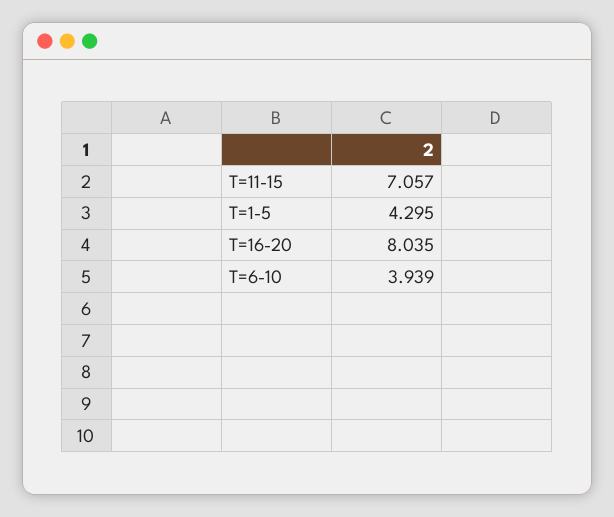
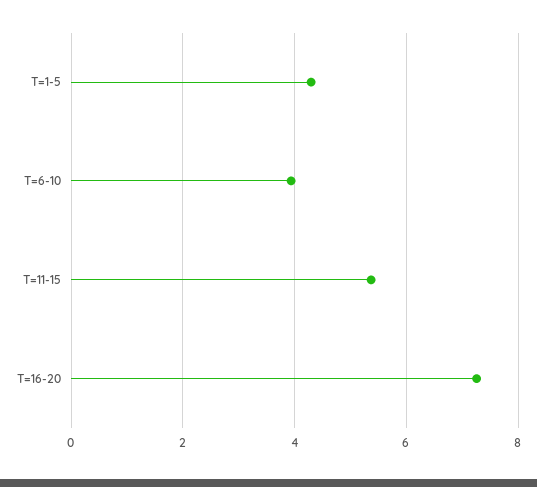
  {
-   "T=11-15": 7.057,
+   "T=11-15": 5.4,
    "T=1-5": 4.295,
-   "T=16-20": 8.035,
+   "T=16-20": 7.2,
    "T=6-10": 3.939
  }

